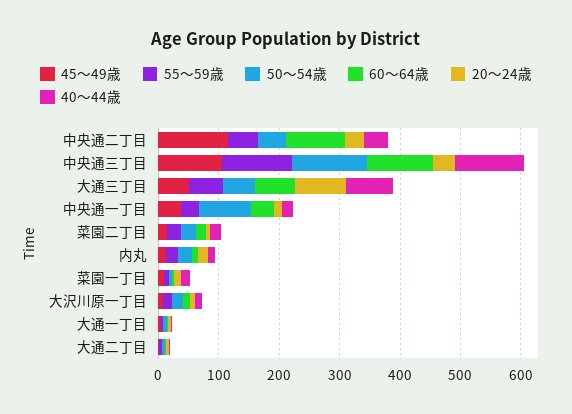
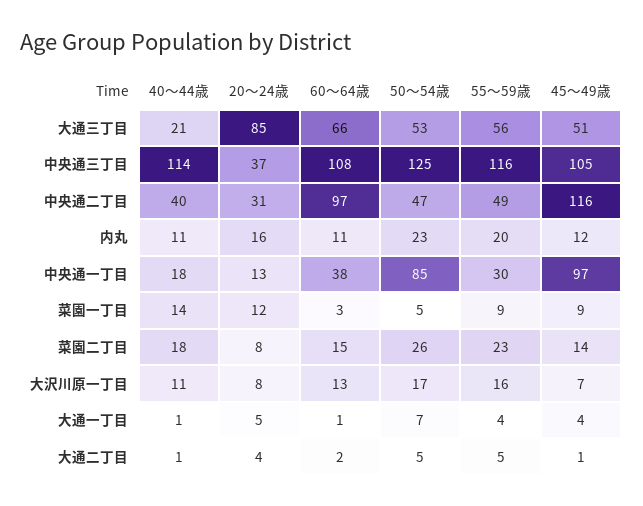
  {
    "45～49歳": {
      "中央通二丁目": 116,
      "中央通三丁目": 105,
      "大通三丁目": 51,
-     "中央通一丁目": 40,
+     "中央通一丁目": 97,
      "菜園二丁目": 14,
      "内丸": 12,
      "菜園一丁目": 9,
      "大沢川原一丁目": 7,
      "大通一丁目": 4,
      "大通二丁目": 1
    },
    "55～59歳": {
      "中央通二丁目": 49,
      "中央通三丁目": 116,
      "大通三丁目": 56,
      "中央通一丁目": 30,
      "菜園二丁目": 23,
      "内丸": 20,
      "菜園一丁目": 9,
      "大沢川原一丁目": 16,
      "大通一丁目": 4,
      "大通二丁目": 5
    },
    "50～54歳": {
      "中央通二丁目": 47,
      "中央通三丁目": 125,
      "大通三丁目": 53,
      "中央通一丁目": 85,
      "菜園二丁目": 26,
      "内丸": 23,
      "菜園一丁目": 5,
      "大沢川原一丁目": 17,
      "大通一丁目": 7,
      "大通二丁目": 5
    },
    "60～64歳": {
      "中央通二丁目": 97,
      "中央通三丁目": 108,
      "大通三丁目": 66,
      "中央通一丁目": 38,
      "菜園二丁目": 15,
      "内丸": 11,
      "菜園一丁目": 3,
      "大沢川原一丁目": 13,
      "大通一丁目": 1,
      "大通二丁目": 2
    },
    "20～24歳": {
      "中央通二丁目": 31,
      "中央通三丁目": 37,
      "大通三丁目": 85,
      "中央通一丁目": 13,
      "菜園二丁目": 8,
      "内丸": 16,
      "菜園一丁目": 12,
      "大沢川原一丁目": 8,
      "大通一丁目": 5,
      "大通二丁目": 4
    },
    "40～44歳": {
      "中央通二丁目": 40,
      "中央通三丁目": 114,
-     "大通三丁目": 80,
+     "大通三丁目": 21,
      "中央通一丁目": 18,
      "菜園二丁目": 18,
      "内丸": 11,
      "菜園一丁目": 14,
      "大沢川原一丁目": 11,
      "大通一丁目": 1,
      "大通二丁目": 1
    }
  }

